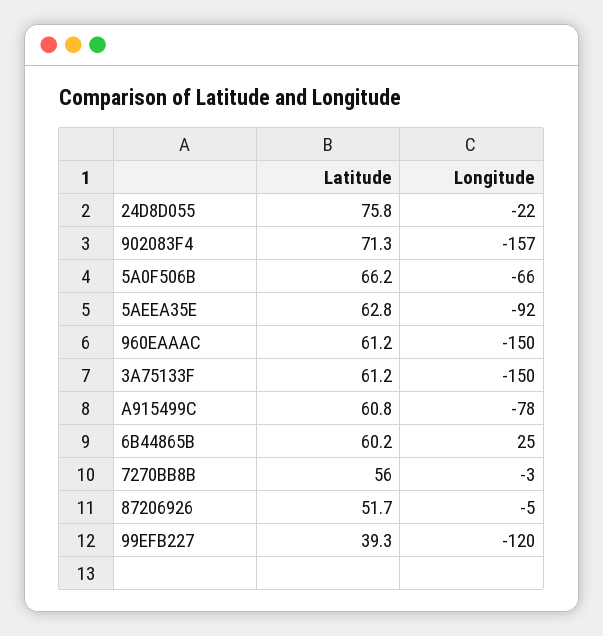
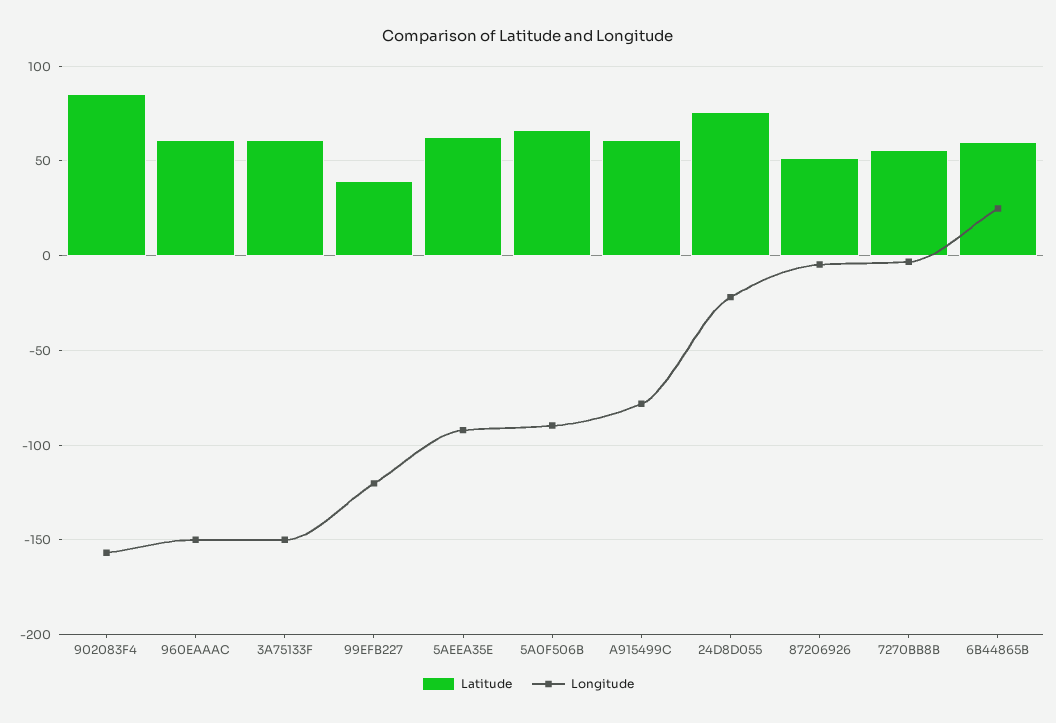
  {
    "Latitude": {
      "24D8D055": 75.8,
-     "902083F4": 71.3,
+     "902083F4": 85,
      "5A0F506B": 66.2,
      "5AEEA35E": 62.8,
      "960EAAAC": 61.2,
      "3A75133F": 61.2,
      "A915499C": 60.8,
      "6B44865B": 60.2,
      "7270BB8B": 56,
      "87206926": 51.7,
      "99EFB227": 39.3
    },
    "Longitude": {
      "24D8D055": -22,
      "902083F4": -157,
-     "5A0F506B": -66,
+     "5A0F506B": -90,
      "5AEEA35E": -92,
      "960EAAAC": -150,
      "3A75133F": -150,
      "A915499C": -78,
      "6B44865B": 25,
      "7270BB8B": -3,
      "87206926": -5,
      "99EFB227": -120
    }
  }

